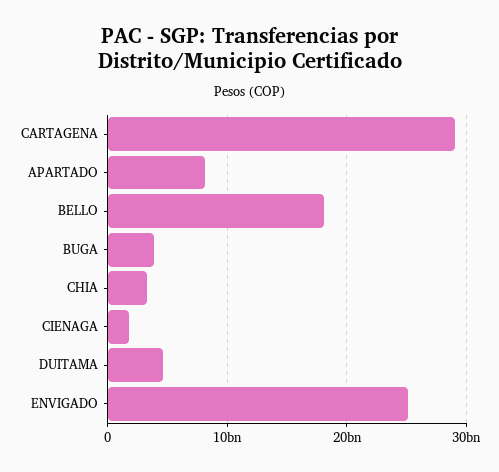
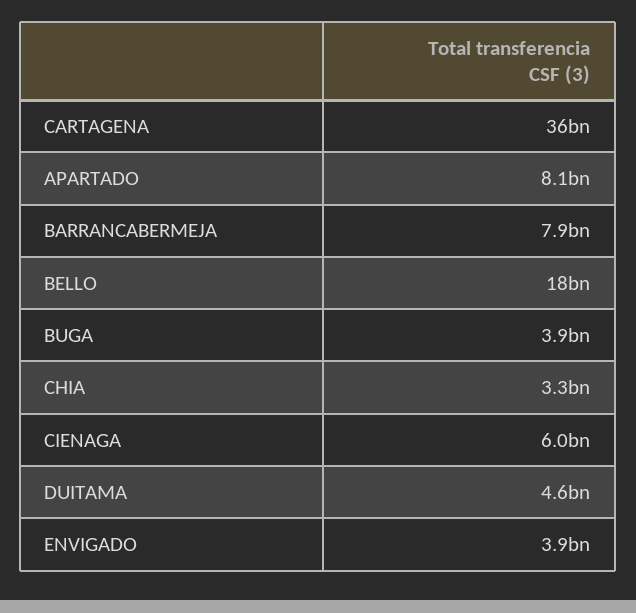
  {
-   "CARTAGENA": 29000000000,
+   "CARTAGENA": 36000000000,
    "APARTADO": 8100000000,
    "BELLO": 18000000000,
    "BUGA": 3900000000,
    "CHIA": 3300000000,
-   "CIENAGA": 2000000000,
+   "CIENAGA": 6000000000,
    "DUITAMA": 4600000000,
-   "ENVIGADO": 25000000000
+   "ENVIGADO": 3900000000,
+   "BARRANCABERMEJA": 7900000000
  }

